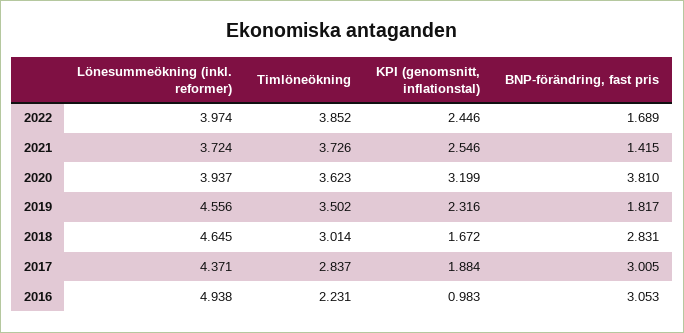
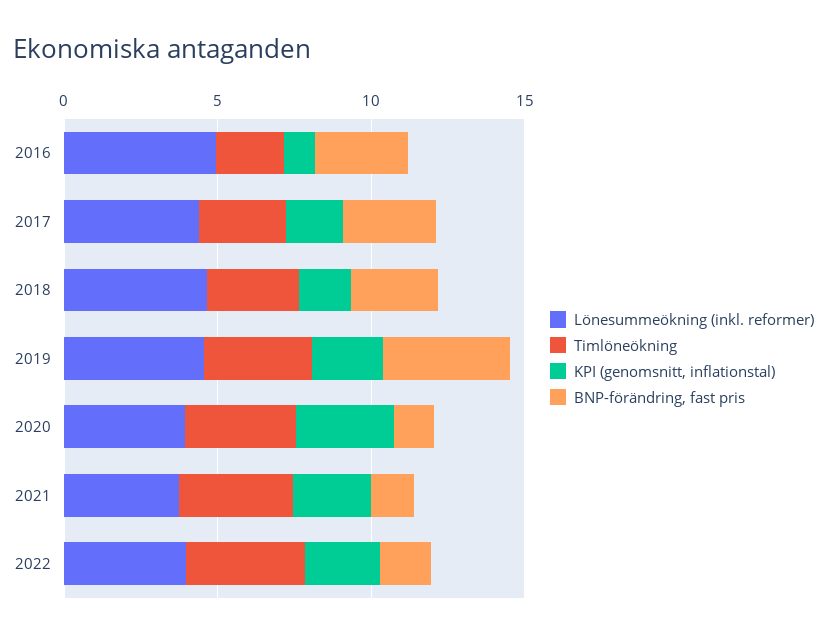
  {
    "Lönesummeökning (inkl. reformer)": {
      "2022": 3.974,
      "2021": 3.724,
      "2020": 3.937,
      "2019": 4.556,
      "2018": 4.645,
      "2017": 4.371,
      "2016": 4.938
    },
    "Timlöneökning": {
      "2022": 3.852,
      "2021": 3.726,
      "2020": 3.623,
      "2019": 3.502,
      "2018": 3.014,
      "2017": 2.837,
      "2016": 2.231
    },
    "KPI (genomsnitt, inflationstal)": {
      "2022": 2.446,
      "2021": 2.546,
      "2020": 3.199,
      "2019": 2.316,
      "2018": 1.672,
      "2017": 1.884,
      "2016": 0.983
    },
    "BNP-förändring, fast pris": {
      "2022": 1.689,
      "2021": 1.415,
-     "2020": 3.81,
+     "2020": 1,
-     "2019": 1.817,
+     "2019": 4,
      "2018": 2.831,
      "2017": 3.005,
      "2016": 3.053
    }
  }

